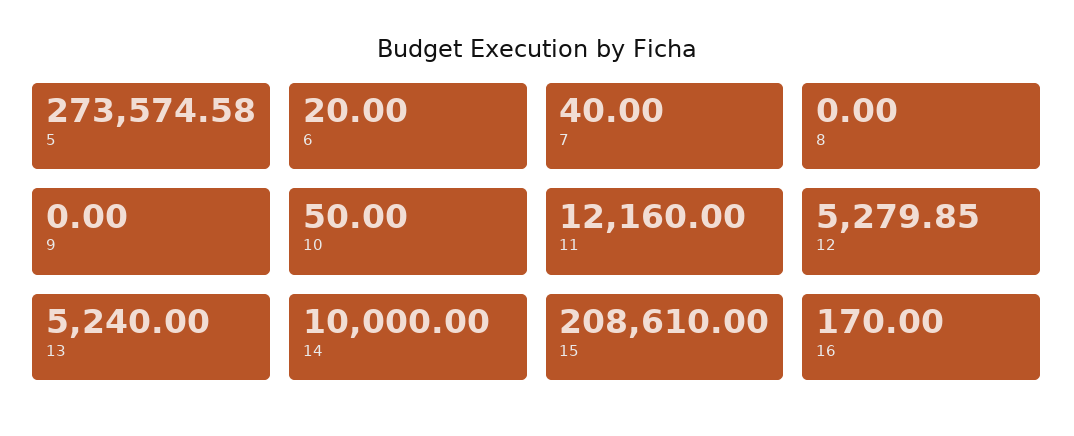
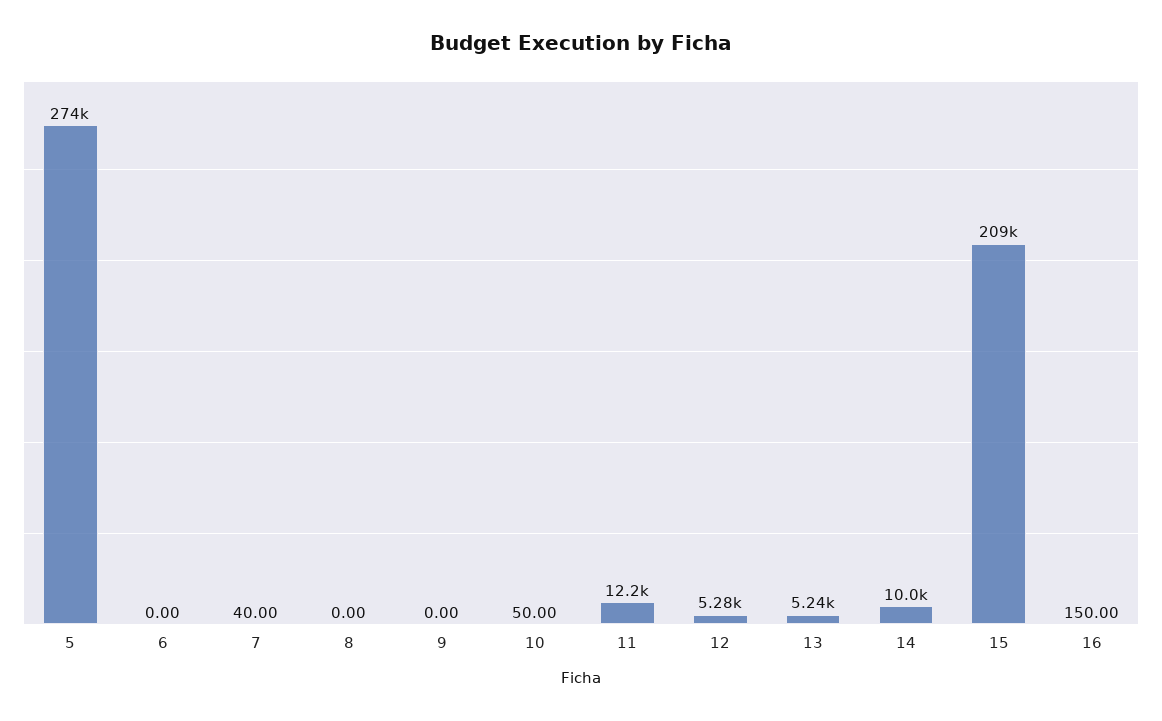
  {
    "5": 273574.58,
-   "6": 20,
+   "6": 0,
    "7": 40,
    "8": 0,
    "9": 0,
    "10": 50,
    "11": 12160,
    "12": 5279.85,
    "13": 5240,
    "14": 10000,
    "15": 208610,
-   "16": 170
+   "16": 150
  }

